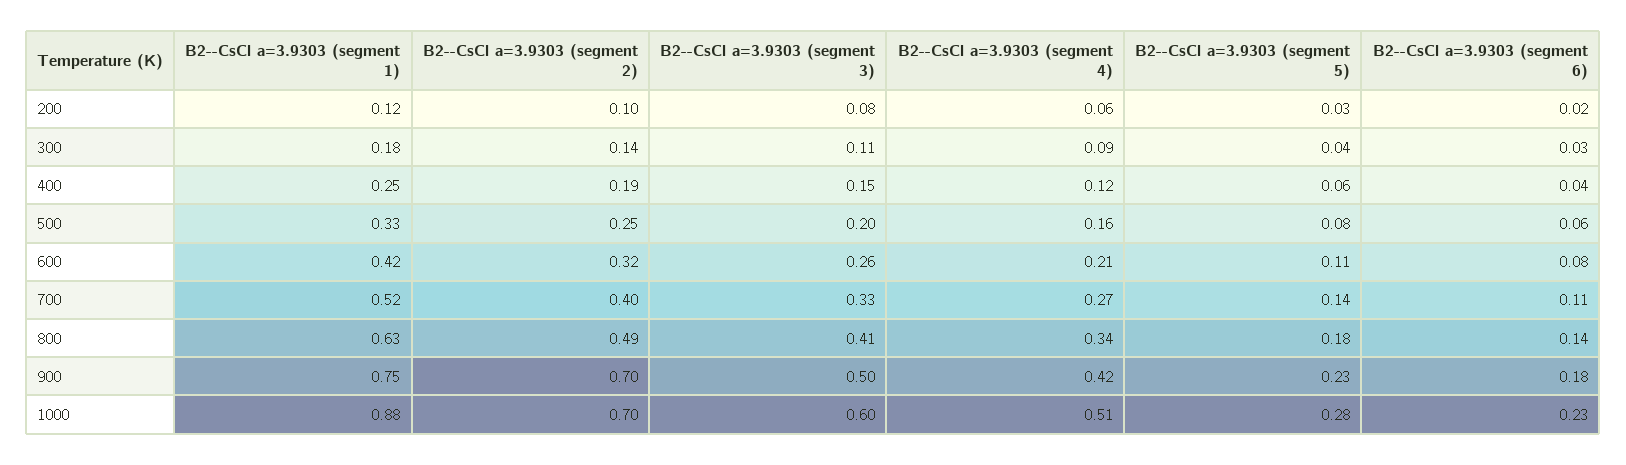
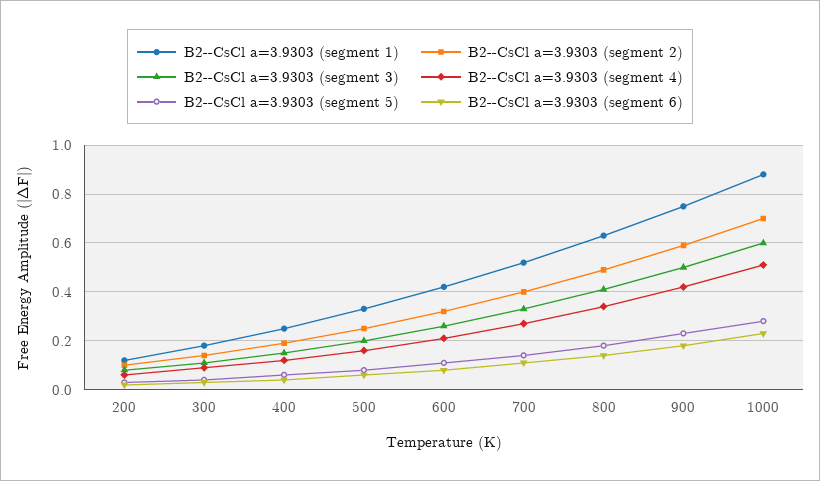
  {
    "B2--CsCl a=3.9303 (segment 1)": {
      "200": 0.12,
      "300": 0.18,
      "400": 0.25,
      "500": 0.33,
      "600": 0.42,
      "700": 0.52,
      "800": 0.63,
      "900": 0.75,
      "1000": 0.88
    },
    "B2--CsCl a=3.9303 (segment 2)": {
      "200": 0.1,
      "300": 0.14,
      "400": 0.19,
      "500": 0.25,
      "600": 0.32,
      "700": 0.4,
      "800": 0.49,
-     "900": 0.7,
+     "900": 0.6,
      "1000": 0.7
    },
    "B2--CsCl a=3.9303 (segment 3)": {
      "200": 0.08,
      "300": 0.11,
      "400": 0.15,
      "500": 0.2,
      "600": 0.26,
      "700": 0.33,
      "800": 0.41,
      "900": 0.5,
      "1000": 0.6
    },
    "B2--CsCl a=3.9303 (segment 4)": {
      "200": 0.06,
      "300": 0.09,
      "400": 0.12,
      "500": 0.16,
      "600": 0.21,
      "700": 0.27,
      "800": 0.34,
      "900": 0.42,
      "1000": 0.51
    },
    "B2--CsCl a=3.9303 (segment 5)": {
      "200": 0.03,
      "300": 0.04,
      "400": 0.06,
      "500": 0.08,
      "600": 0.11,
      "700": 0.14,
      "800": 0.18,
      "900": 0.23,
      "1000": 0.28
    },
    "B2--CsCl a=3.9303 (segment 6)": {
      "200": 0.02,
      "300": 0.03,
      "400": 0.04,
      "500": 0.06,
      "600": 0.08,
      "700": 0.11,
      "800": 0.14,
      "900": 0.18,
      "1000": 0.23
    }
  }

